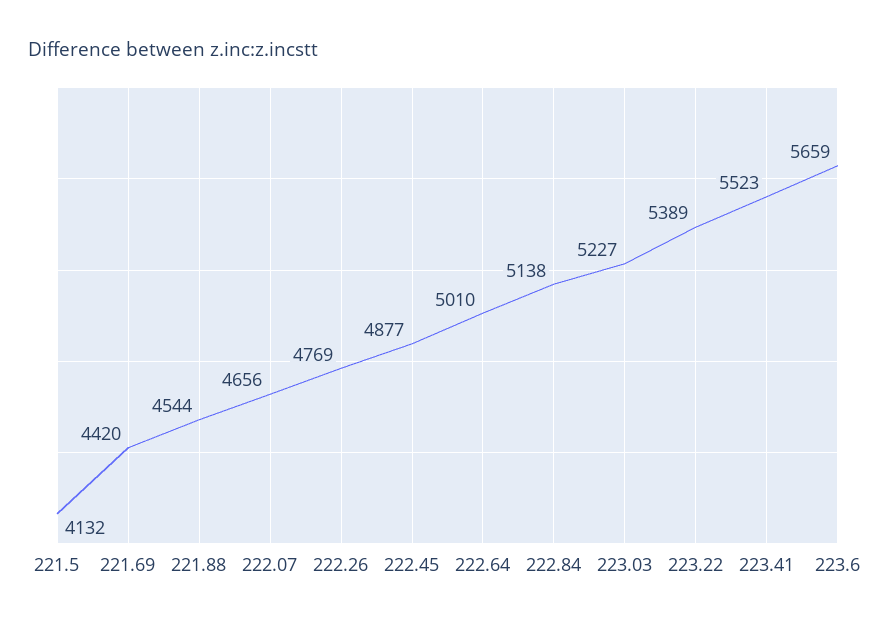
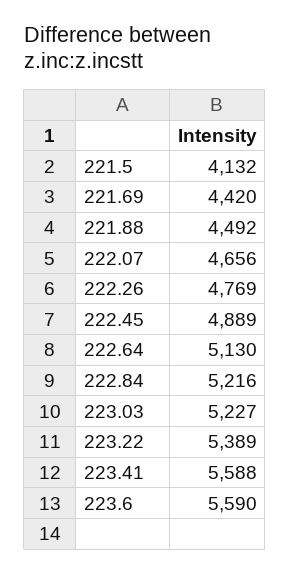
  {
    "221.5": 4132,
    "221.69": 4420,
-   "221.88": 4544,
+   "221.88": 4492,
    "222.07": 4656,
    "222.26": 4769,
-   "222.45": 4877,
+   "222.45": 4889,
-   "222.64": 5010,
+   "222.64": 5130,
-   "222.84": 5138,
+   "222.84": 5216,
    "223.03": 5227,
    "223.22": 5389,
-   "223.41": 5523,
+   "223.41": 5588,
-   "223.6": 5659
+   "223.6": 5590
  }

